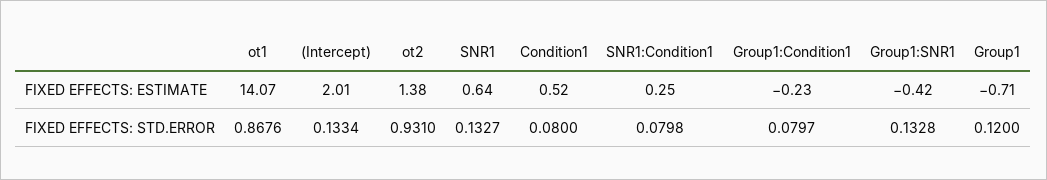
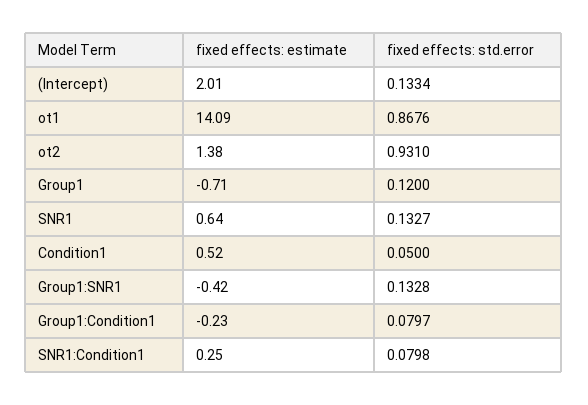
  {
    "ot1": {
-     "FIXED EFFECTS: ESTIMATE": 14.07,
+     "FIXED EFFECTS: ESTIMATE": 14.09,
      "FIXED EFFECTS: STD.ERROR": 0.8676
    },
    "(Intercept)": {
      "FIXED EFFECTS: ESTIMATE": 2.01,
      "FIXED EFFECTS: STD.ERROR": 0.1334
    },
    "ot2": {
      "FIXED EFFECTS: ESTIMATE": 1.38,
      "FIXED EFFECTS: STD.ERROR": 0.931
    },
    "SNR1": {
      "FIXED EFFECTS: ESTIMATE": 0.64,
      "FIXED EFFECTS: STD.ERROR": 0.1327
    },
    "Condition1": {
      "FIXED EFFECTS: ESTIMATE": 0.52,
-     "FIXED EFFECTS: STD.ERROR": 0.08
+     "FIXED EFFECTS: STD.ERROR": 0.05
    },
    "SNR1:Condition1": {
      "FIXED EFFECTS: ESTIMATE": 0.25,
      "FIXED EFFECTS: STD.ERROR": 0.0798
    },
    "Group1:Condition1": {
      "FIXED EFFECTS: ESTIMATE": -0.23,
      "FIXED EFFECTS: STD.ERROR": 0.0797
    },
    "Group1:SNR1": {
      "FIXED EFFECTS: ESTIMATE": -0.42,
      "FIXED EFFECTS: STD.ERROR": 0.1328
    },
    "Group1": {
      "FIXED EFFECTS: ESTIMATE": -0.71,
      "FIXED EFFECTS: STD.ERROR": 0.12
    }
  }

